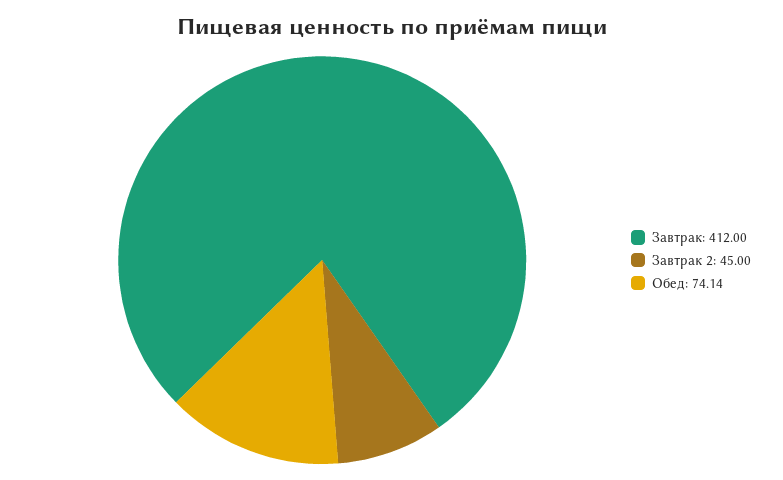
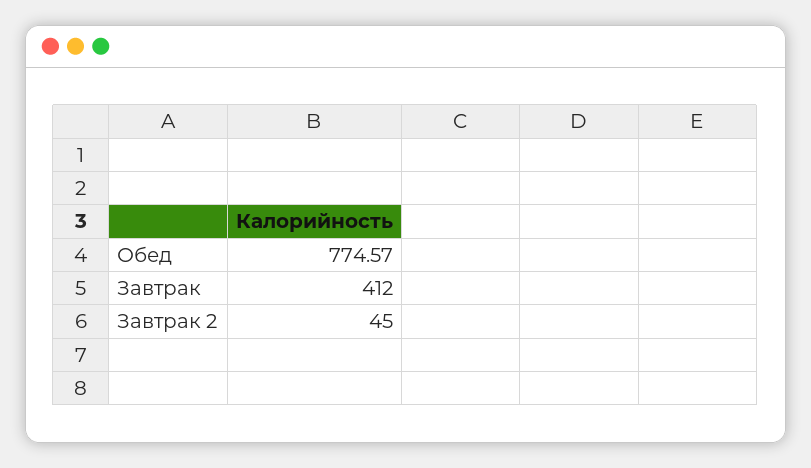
  {
    "Завтрак": 412,
    "Завтрак 2": 45,
-   "Обед": 74.14
+   "Обед": 774.57
  }

